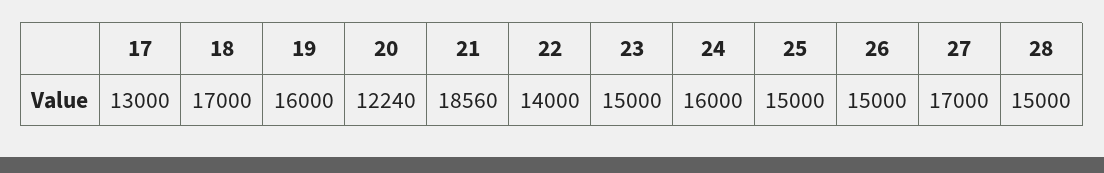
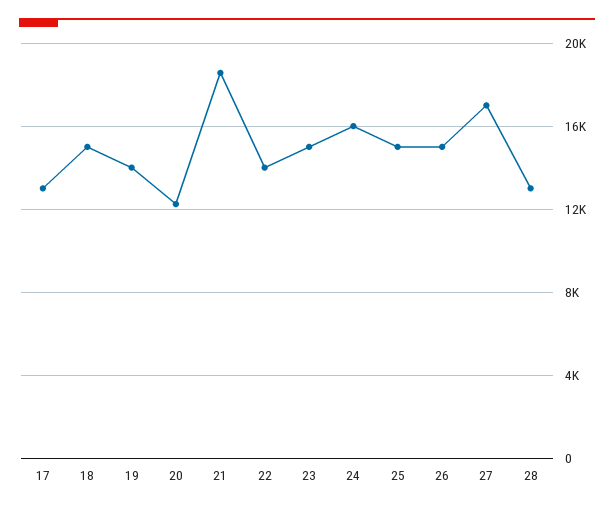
  {
    "17": 13000,
-   "18": 17000,
+   "18": 15000,
-   "19": 16000,
+   "19": 14000,
    "20": 12240,
    "21": 18560,
    "22": 14000,
    "23": 15000,
    "24": 16000,
    "25": 15000,
    "26": 15000,
    "27": 17000,
-   "28": 15000
+   "28": 13000
  }

